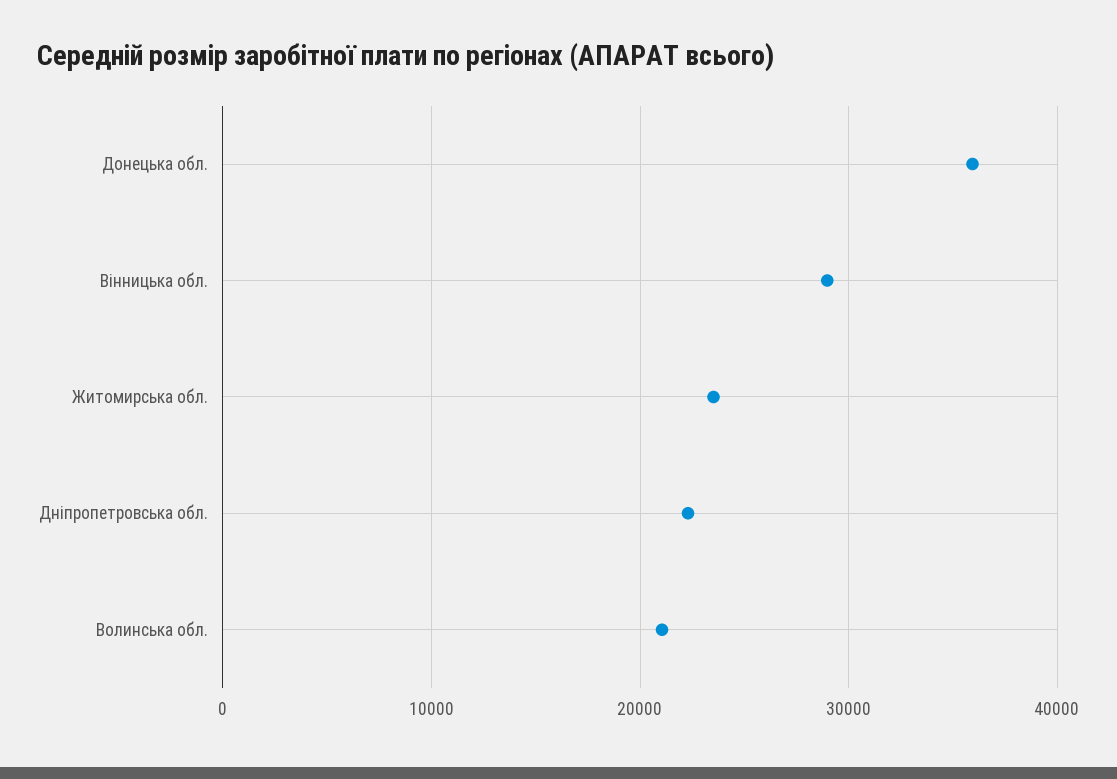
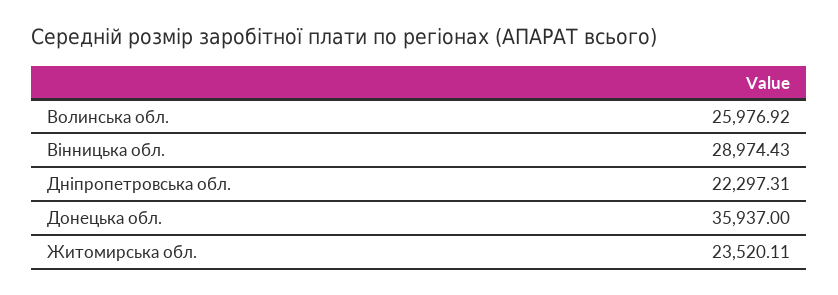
  {
    "Донецька обл.": 35937,
    "Вінницька обл.": 28974.43,
    "Житомирська обл.": 23520.11,
    "Дніпропетровська обл.": 22297.31,
-   "Волинська обл.": 21000
+   "Волинська обл.": 25976.92
  }

